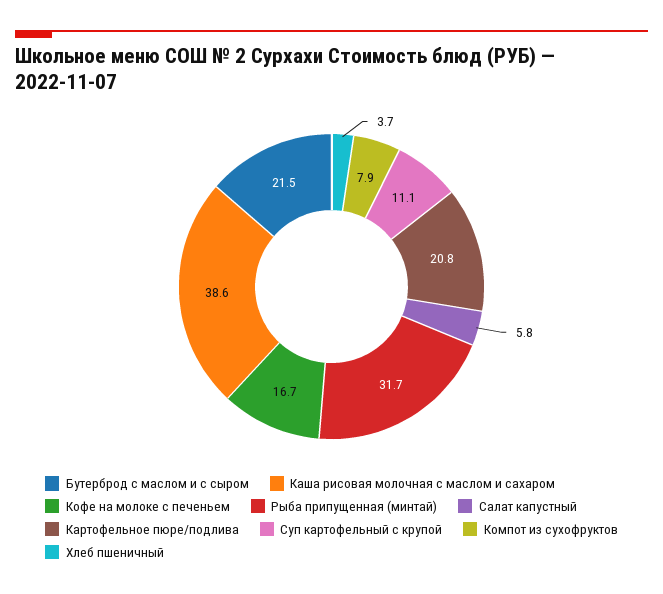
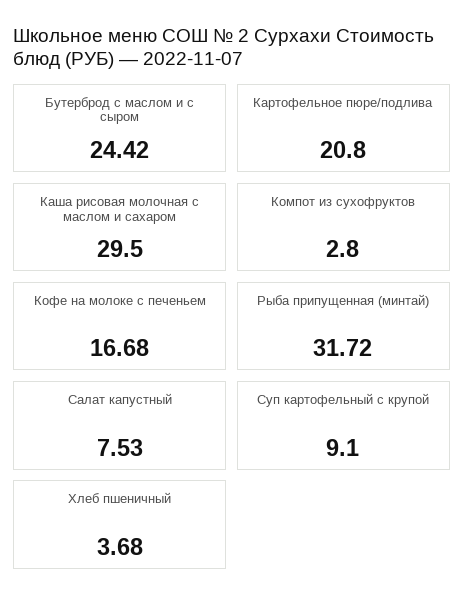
  {
-   "Бутерброд с маслом и с сыром": 21.5,
+   "Бутерброд с маслом и с сыром": 24.42,
-   "Каша рисовая молочная с маслом и сахаром": 38.6,
+   "Каша рисовая молочная с маслом и сахаром": 29.5,
    "Кофе на молоке с печеньем": 16.68,
    "Рыба припущенная (минтай)": 31.72,
-   "Салат капустный": 5.8,
+   "Салат капустный": 7.53,
    "Картофельное пюре/подлива": 20.8,
-   "Суп картофельный с крупой": 11.1,
+   "Суп картофельный с крупой": 9.1,
-   "Компот из сухофруктов": 7.9,
+   "Компот из сухофруктов": 2.8,
    "Хлеб пшеничный": 3.68
  }

